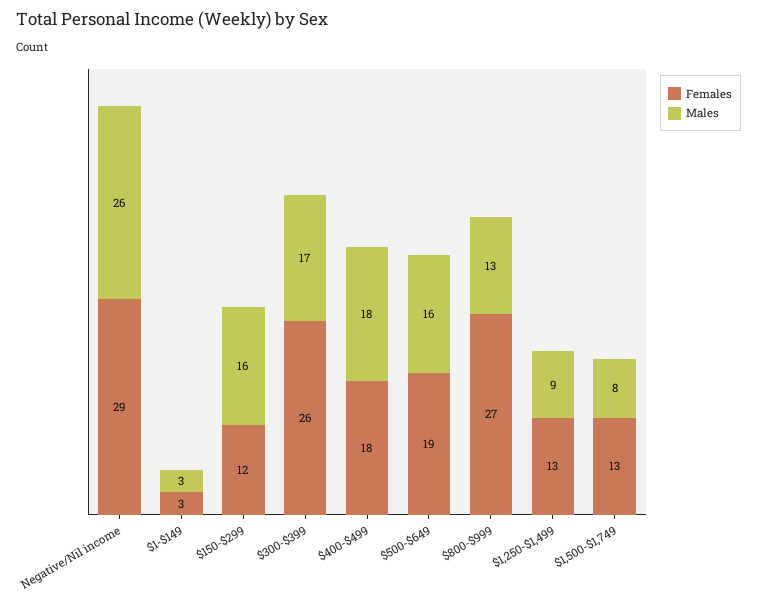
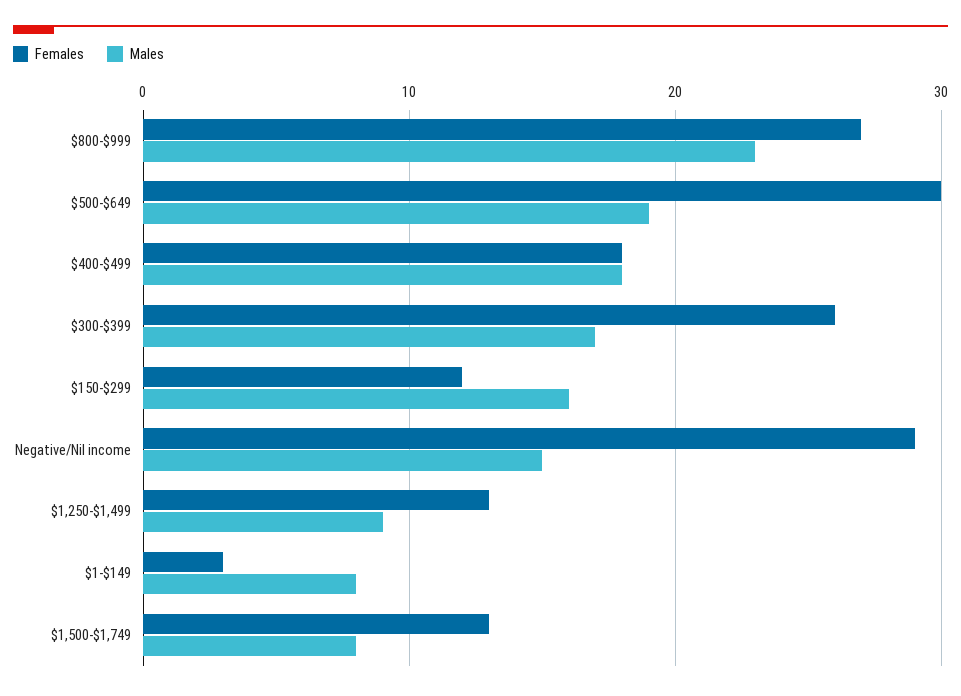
  {
    "Females": {
      "Negative/Nil income": 29,
      "$1-$149": 3,
      "$150-$299": 12,
      "$300-$399": 26,
      "$400-$499": 18,
-     "$500-$649": 19,
+     "$500-$649": 30,
      "$800-$999": 27,
      "$1,250-$1,499": 13,
      "$1,500-$1,749": 13
    },
    "Males": {
-     "Negative/Nil income": 26,
+     "Negative/Nil income": 15,
-     "$1-$149": 3,
+     "$1-$149": 8,
      "$150-$299": 16,
      "$300-$399": 17,
      "$400-$499": 18,
-     "$500-$649": 16,
+     "$500-$649": 19,
-     "$800-$999": 13,
+     "$800-$999": 23,
      "$1,250-$1,499": 9,
      "$1,500-$1,749": 8
    }
  }

